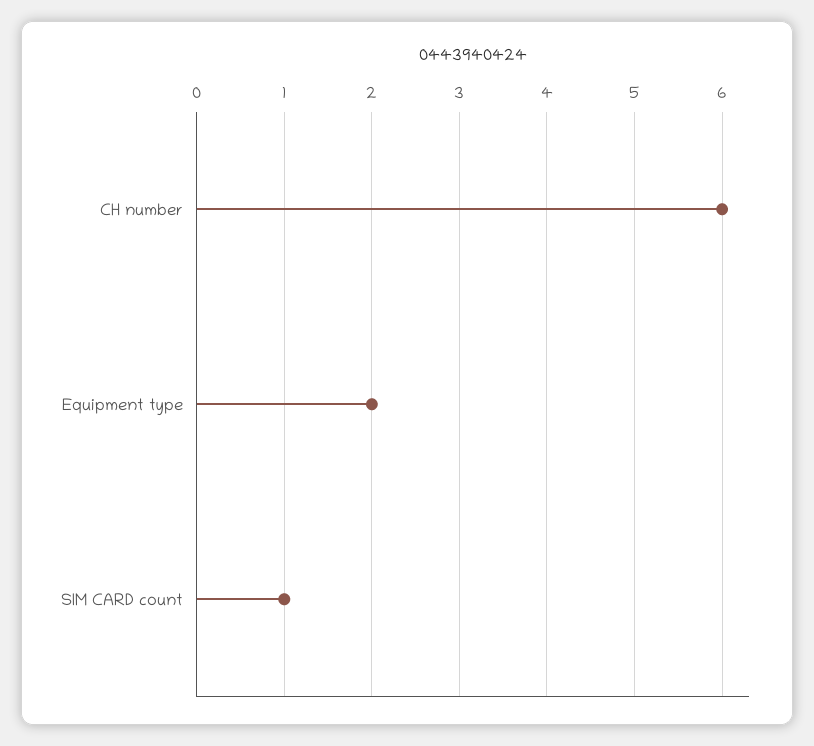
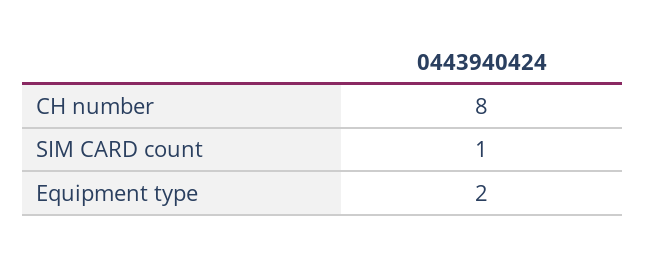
  {
-   "CH number": 6,
+   "CH number": 8,
    "Equipment type": 2,
    "SIM CARD count": 1
  }

